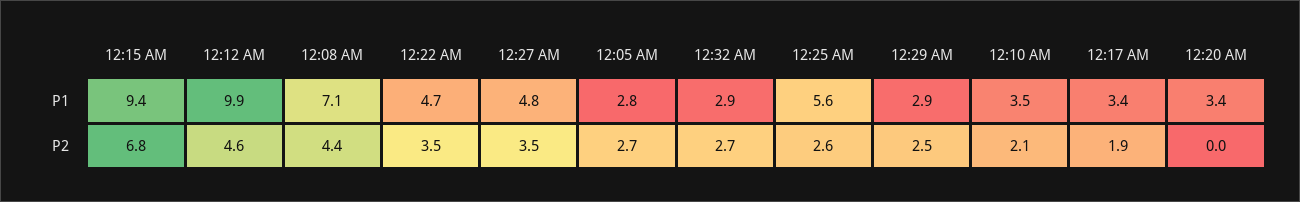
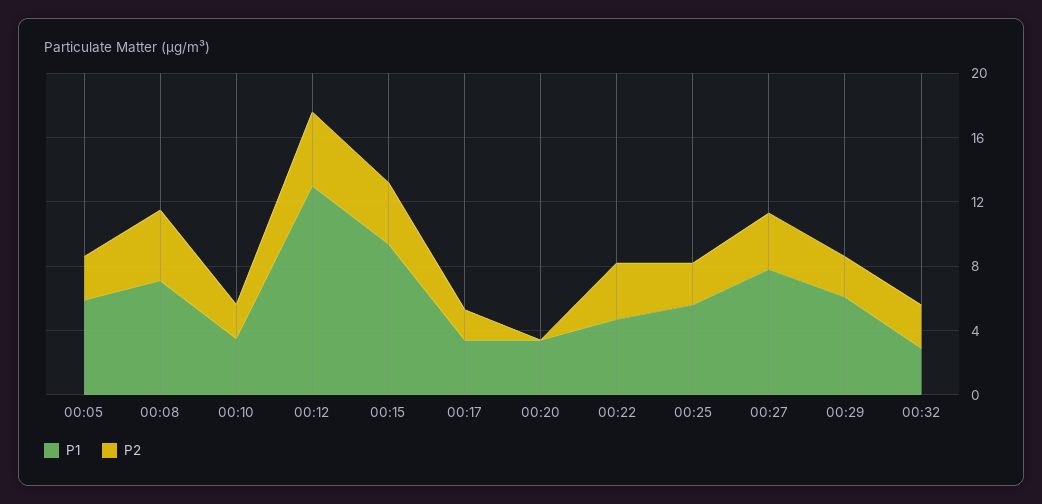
  {
    "P1": {
      "12:15 AM": 9.4,
-     "12:12 AM": 9.9,
+     "12:12 AM": 13,
      "12:08 AM": 7.1,
      "12:22 AM": 4.7,
-     "12:27 AM": 4.8,
+     "12:27 AM": 8,
-     "12:05 AM": 2.8,
+     "12:05 AM": 6,
      "12:32 AM": 2.9,
      "12:25 AM": 5.6,
-     "12:29 AM": 2.9,
+     "12:29 AM": 6,
      "12:10 AM": 3.5,
      "12:17 AM": 3.4,
      "12:20 AM": 3.4
    },
    "P2": {
-     "12:15 AM": 6.8,
+     "12:15 AM": 4,
      "12:12 AM": 4.6,
      "12:08 AM": 4.4,
      "12:22 AM": 3.5,
      "12:27 AM": 3.5,
      "12:05 AM": 2.7,
      "12:32 AM": 2.7,
      "12:25 AM": 2.6,
      "12:29 AM": 2.5,
      "12:10 AM": 2.1,
      "12:17 AM": 1.9,
      "12:20 AM": 0
    }
  }

